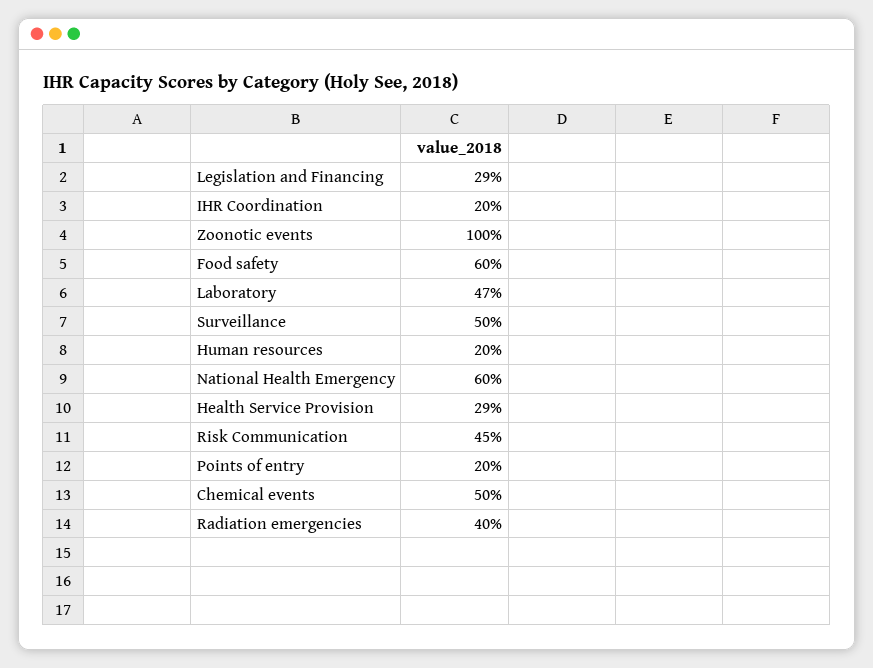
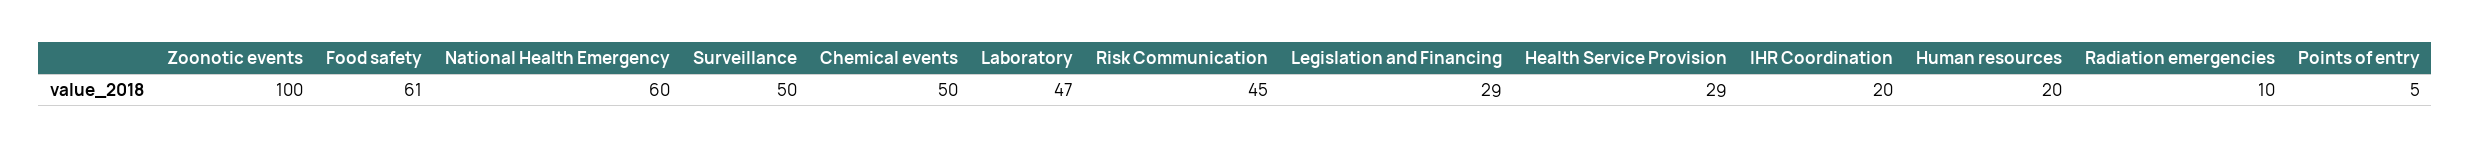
  {
    "Legislation and Financing": 29,
    "IHR Coordination": 20,
    "Zoonotic events": 100,
-   "Food safety": 60,
+   "Food safety": 61,
    "Laboratory": 47,
    "Surveillance": 50,
    "Human resources": 20,
    "National Health Emergency": 60,
    "Health Service Provision": 29,
    "Risk Communication": 45,
-   "Points of entry": 20,
+   "Points of entry": 5,
    "Chemical events": 50,
-   "Radiation emergencies": 40
+   "Radiation emergencies": 10
  }

